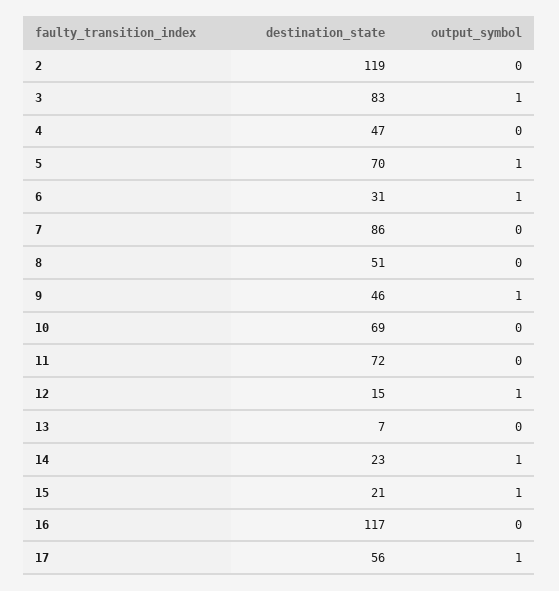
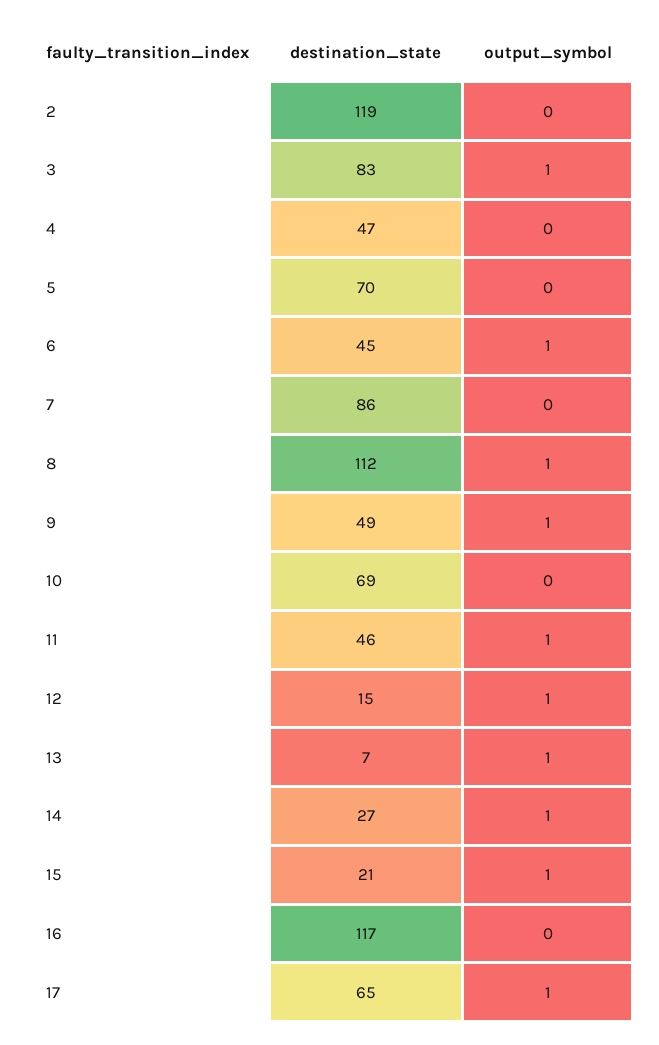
  {
    "destination_state": {
      "2": 119,
      "3": 83,
      "4": 47,
      "5": 70,
-     "6": 31,
+     "6": 45,
      "7": 86,
-     "8": 51,
+     "8": 112,
-     "9": 46,
+     "9": 49,
      "10": 69,
-     "11": 72,
+     "11": 46,
      "12": 15,
      "13": 7,
-     "14": 23,
+     "14": 27,
      "15": 21,
      "16": 117,
-     "17": 56
+     "17": 65
    },
    "output_symbol": {
      "2": 0,
      "3": 1,
      "4": 0,
-     "5": 1,
+     "5": 0,
      "6": 1,
      "7": 0,
-     "8": 0,
+     "8": 1,
      "9": 1,
      "10": 0,
-     "11": 0,
+     "11": 1,
      "12": 1,
-     "13": 0,
+     "13": 1,
      "14": 1,
      "15": 1,
      "16": 0,
      "17": 1
    }
  }

